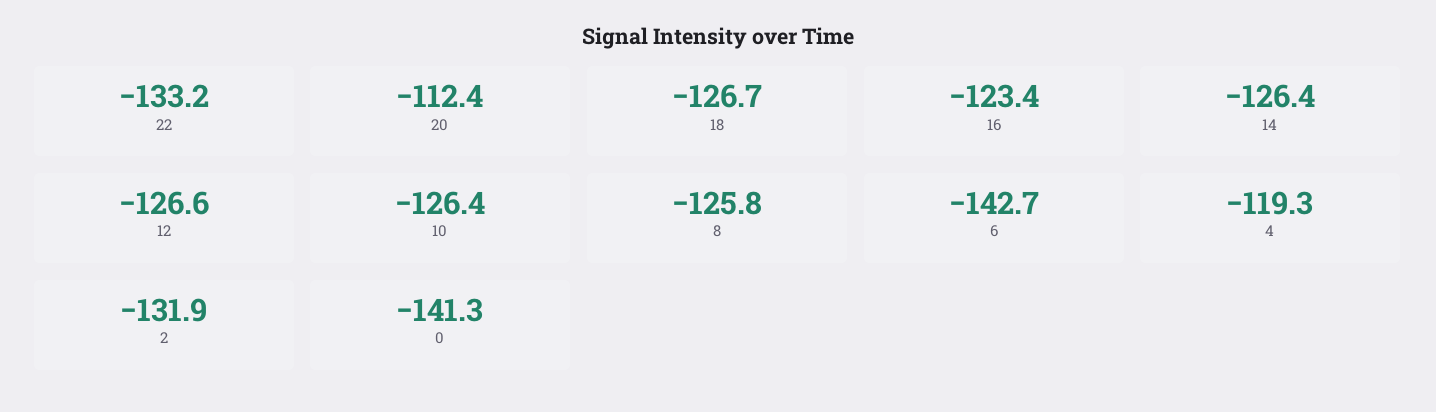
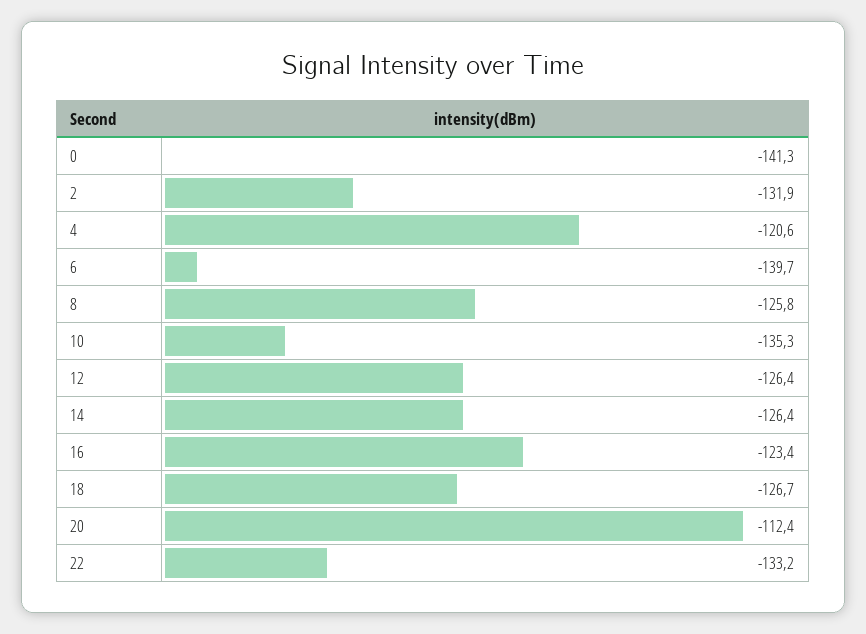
  {
    "22": -133.2,
    "20": -112.4,
    "18": -126.7,
    "16": -123.4,
    "14": -126.4,
-   "12": -126.6,
+   "12": -126.4,
-   "10": -126.4,
+   "10": -135.3,
    "8": -125.8,
-   "6": -142.7,
+   "6": -139.7,
-   "4": -119.3,
+   "4": -120.6,
    "2": -131.9,
    "0": -141.3
  }

